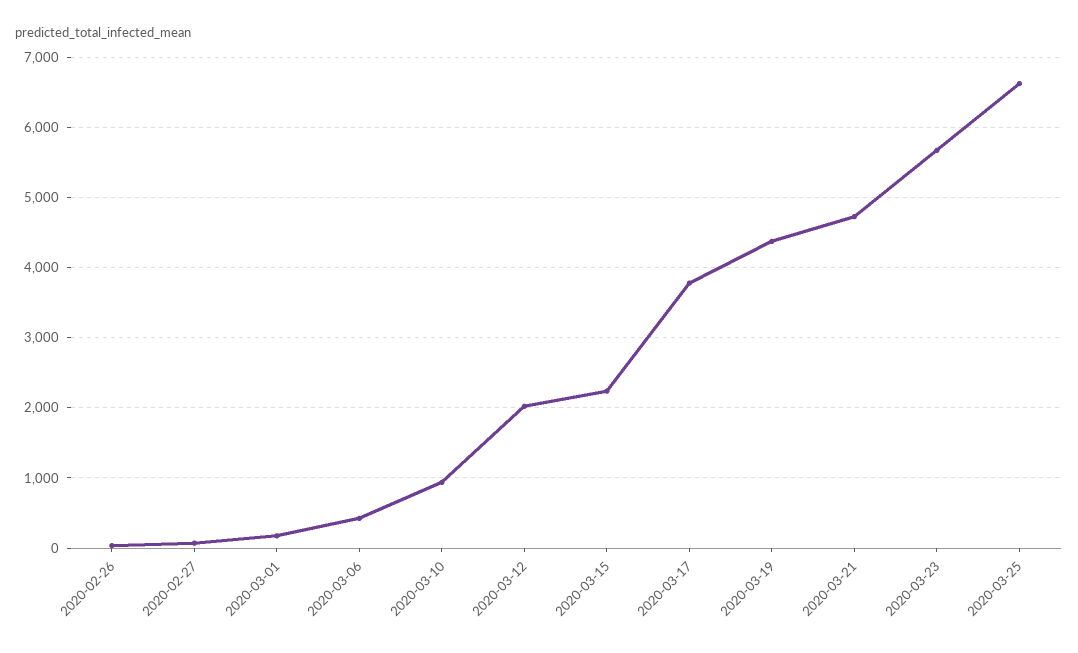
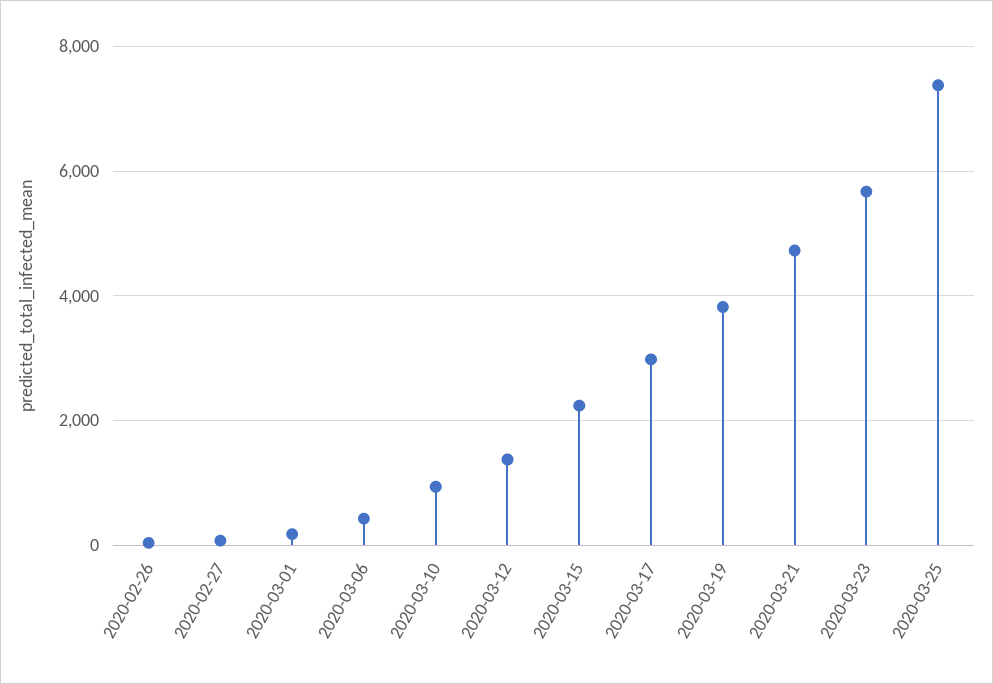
  {
    "2020-02-26": 0,
    "2020-02-27": 100,
    "2020-03-01": 200,
    "2020-03-06": 400,
    "2020-03-10": 900,
-   "2020-03-12": 2000,
+   "2020-03-12": 1400,
    "2020-03-15": 2200,
-   "2020-03-17": 3800,
+   "2020-03-17": 3000,
-   "2020-03-19": 4400,
+   "2020-03-19": 3800,
    "2020-03-21": 4700,
    "2020-03-23": 5700,
-   "2020-03-25": 6600
+   "2020-03-25": 7400
  }

